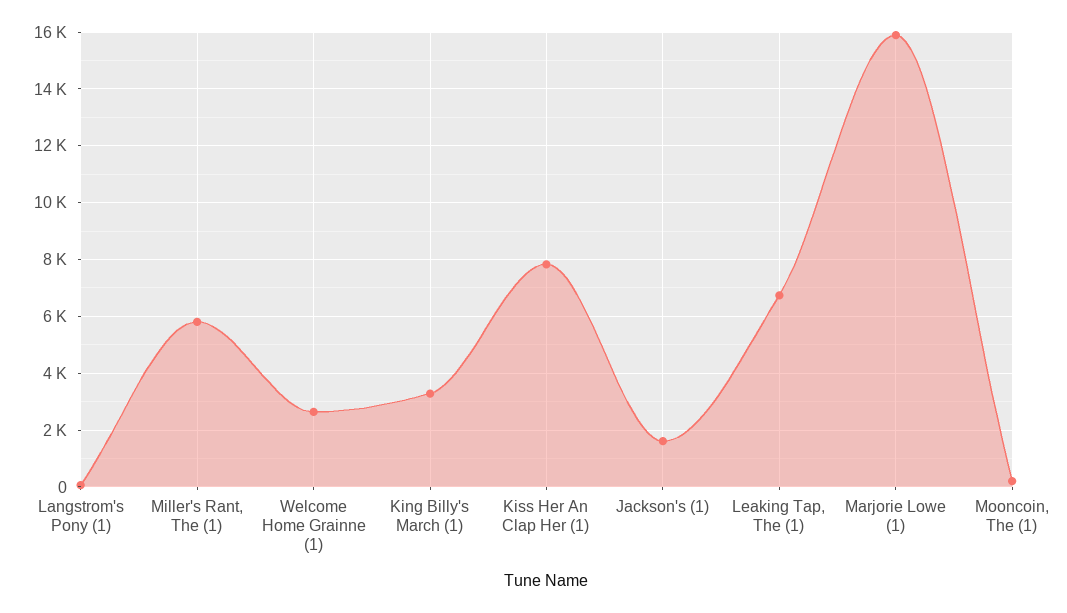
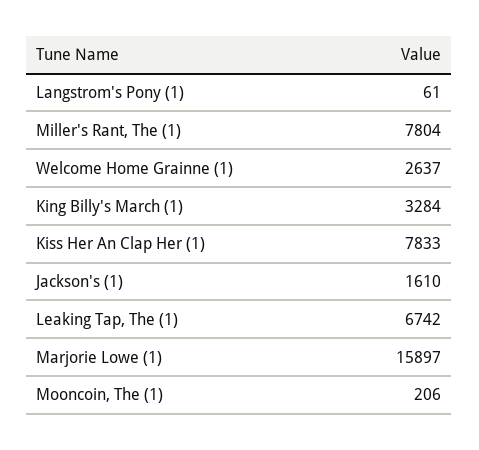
  {
    "Langstrom's Pony (1)": 61,
-   "Miller's Rant, The (1)": 5750,
+   "Miller's Rant, The (1)": 7804,
    "Welcome Home Grainne (1)": 2637,
    "King Billy's March (1)": 3284,
    "Kiss Her An Clap Her (1)": 7833,
    "Jackson's (1)": 1610,
    "Leaking Tap, The (1)": 6742,
    "Marjorie Lowe (1)": 15897,
    "Mooncoin, The (1)": 206
  }

